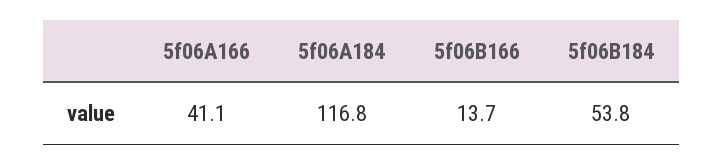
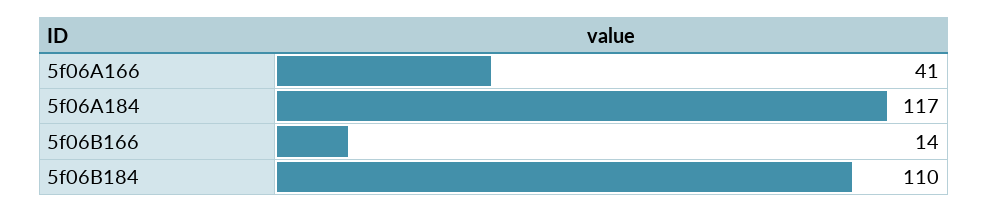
  {
    "5f06A166": 41.1,
    "5f06A184": 116.8,
    "5f06B166": 13.7,
-   "5f06B184": 53.8
+   "5f06B184": 110
  }

